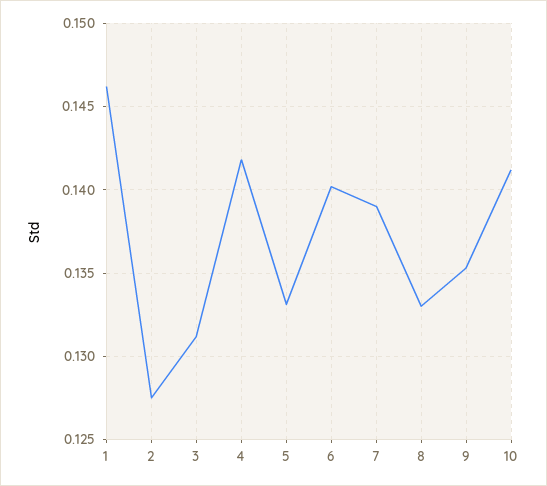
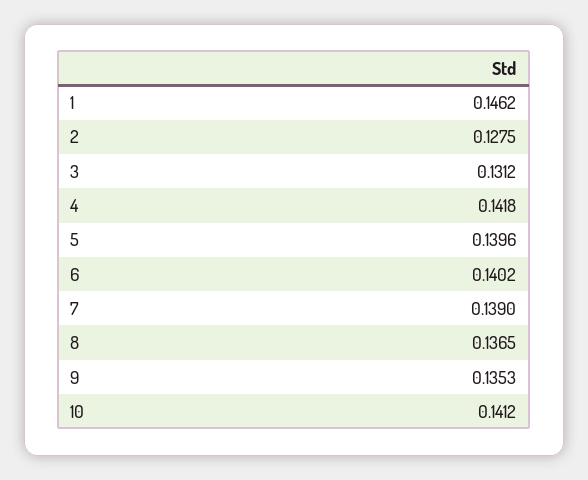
  {
    "1": 0.1462,
    "2": 0.1275,
    "3": 0.1312,
    "4": 0.1418,
-   "5": 0.133,
+   "5": 0.1396,
    "6": 0.1402,
    "7": 0.139,
-   "8": 0.133,
+   "8": 0.1365,
    "9": 0.1353,
    "10": 0.1412
  }

